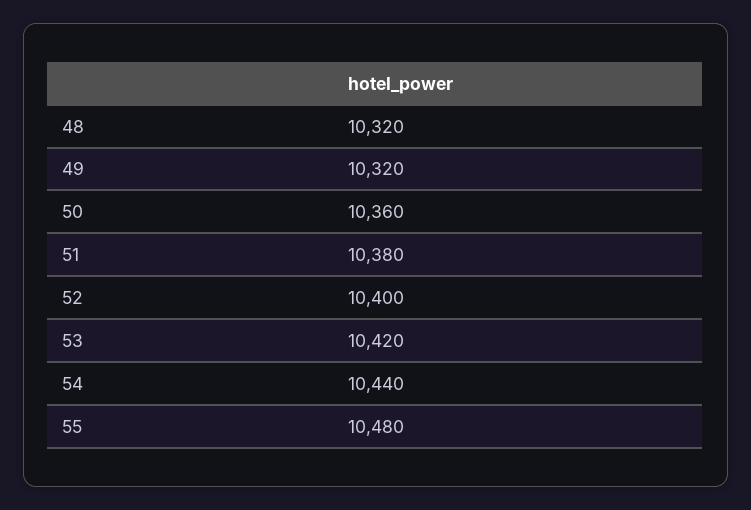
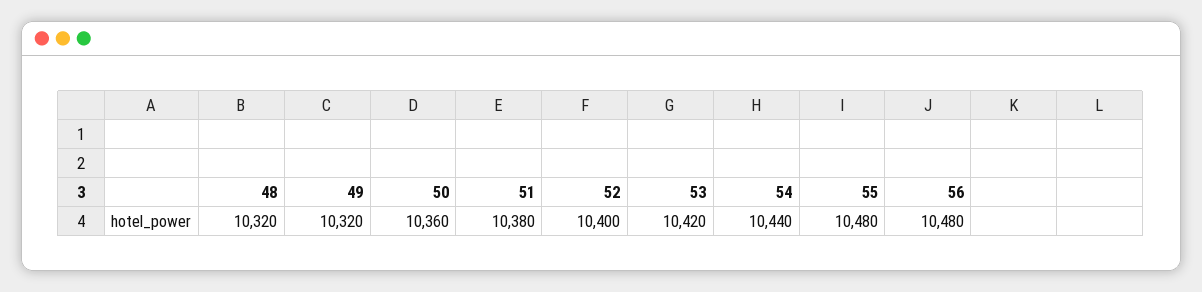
  {
    "48": 10320,
    "49": 10320,
    "50": 10360,
    "51": 10380,
    "52": 10400,
    "53": 10420,
    "54": 10440,
-   "55": 10480
+   "55": 10480,
+   "56": 10480
  }

